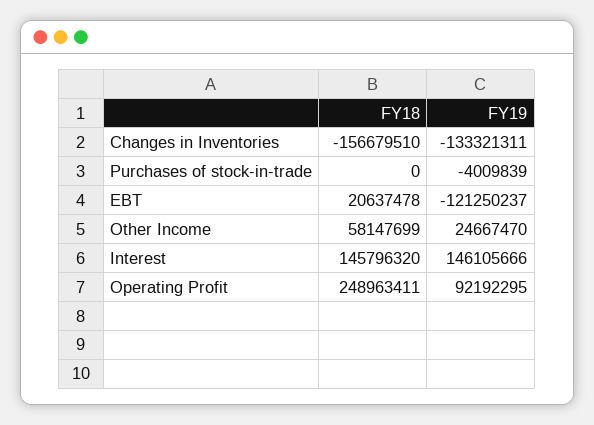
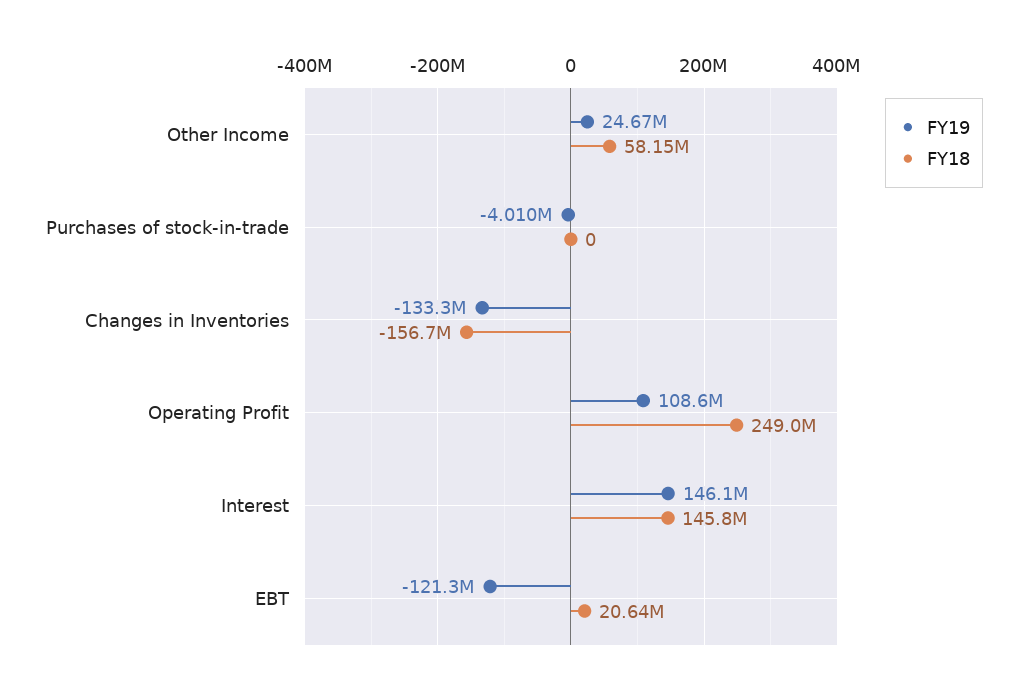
  {
    "FY18": {
      "Changes in Inventories": -156679510,
      "Purchases of stock-in-trade": 0,
      "EBT": 20637478,
      "Other Income": 58147699,
      "Interest": 145796320,
      "Operating Profit": 248963411
    },
    "FY19": {
      "Changes in Inventories": -133321311,
      "Purchases of stock-in-trade": -4009839,
      "EBT": -121250237,
      "Other Income": 24667470,
      "Interest": 146105666,
-     "Operating Profit": 92192295
+     "Operating Profit": 108600000
    }
  }

